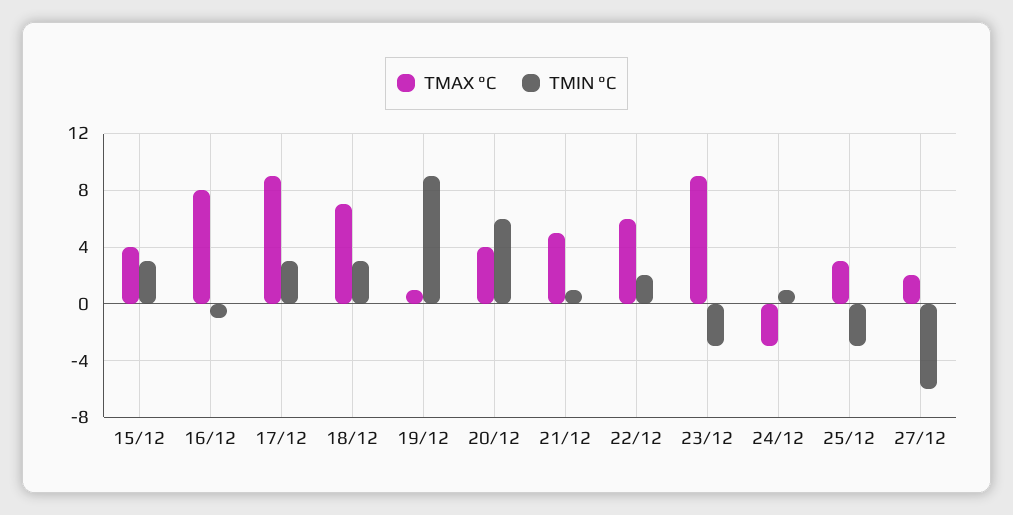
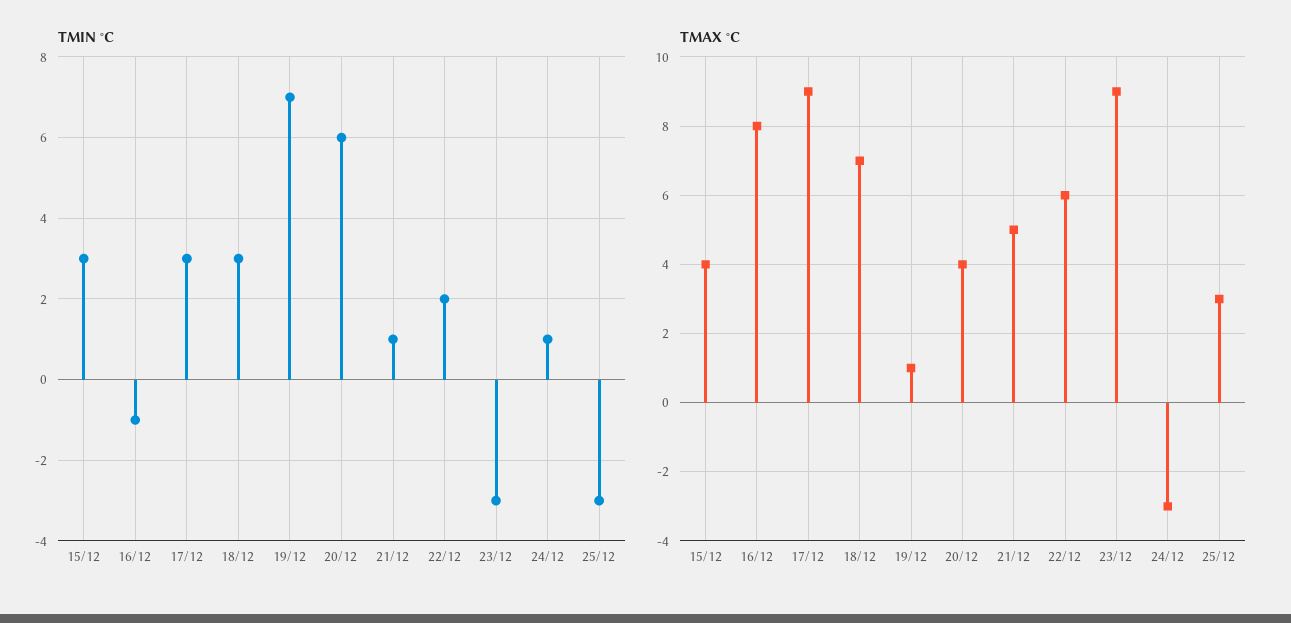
  {
    "TMAX °C": {
      "15/12": 4,
      "16/12": 8,
      "17/12": 9,
      "18/12": 7,
      "19/12": 1,
      "20/12": 4,
      "21/12": 5,
      "22/12": 6,
      "23/12": 9,
      "24/12": -3,
-     "25/12": 3,
+     "25/12": 3
-     "27/12": 2
    },
    "TMIN °C": {
      "15/12": 3,
      "16/12": -1,
      "17/12": 3,
      "18/12": 3,
-     "19/12": 9,
+     "19/12": 7,
      "20/12": 6,
      "21/12": 1,
      "22/12": 2,
      "23/12": -3,
      "24/12": 1,
-     "25/12": -3,
+     "25/12": -3
-     "27/12": -6
    }
  }

